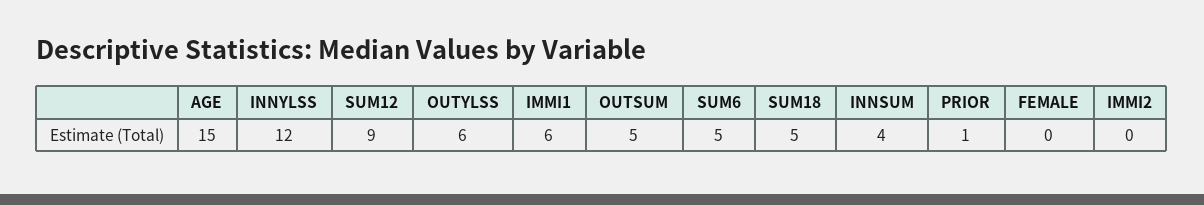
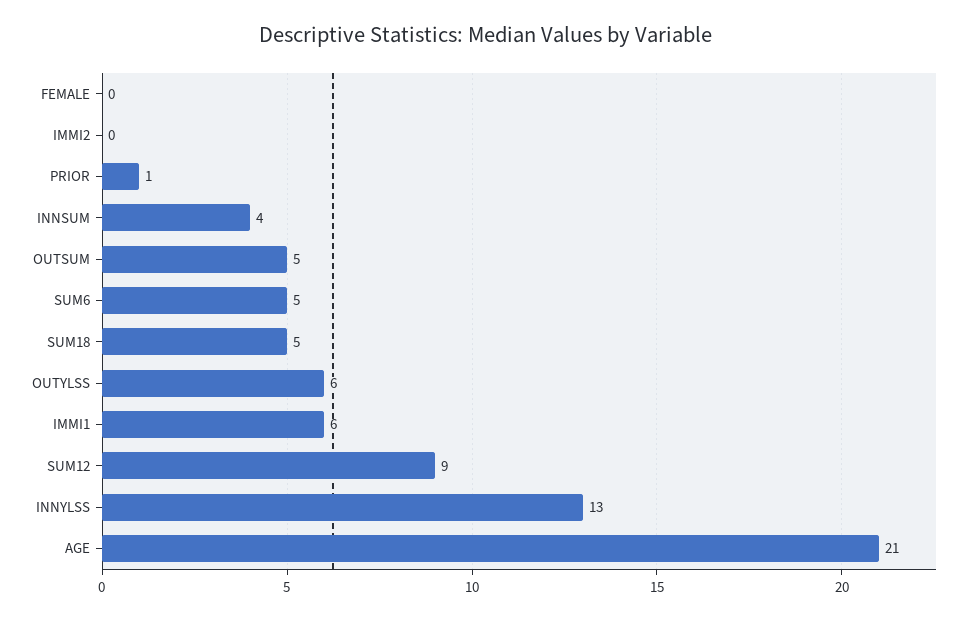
  {
-   "AGE": 15,
+   "AGE": 21,
-   "INNYLSS": 12,
+   "INNYLSS": 13,
    "SUM12": 9,
    "OUTYLSS": 6,
    "IMMI1": 6,
    "OUTSUM": 5,
    "SUM6": 5,
    "SUM18": 5,
    "INNSUM": 4,
    "PRIOR": 1,
    "FEMALE": 0,
    "IMMI2": 0
  }

